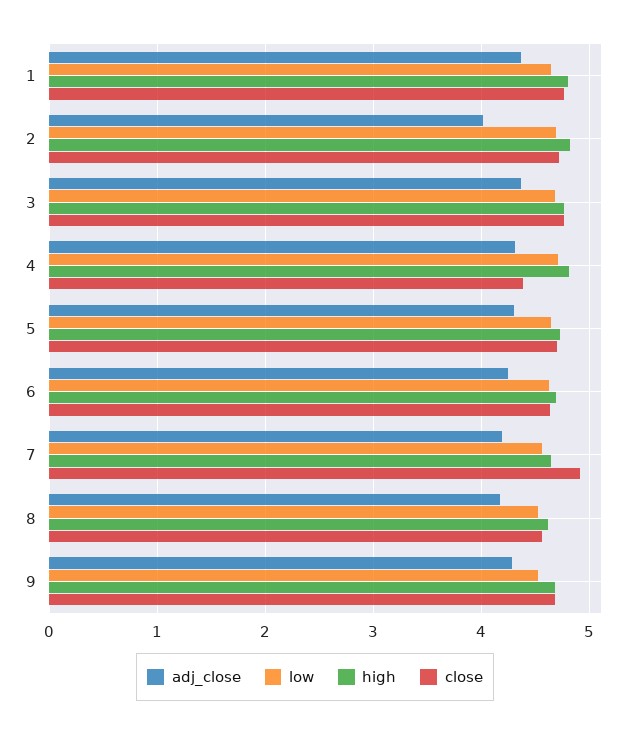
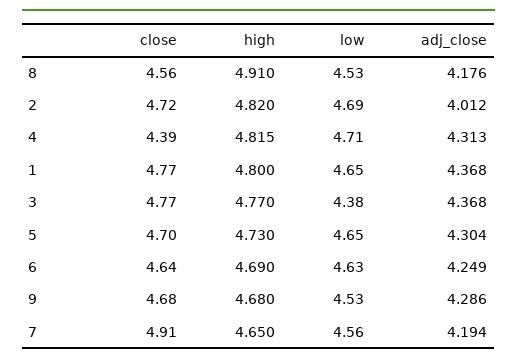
  {
    "adj_close": {
      "1": 4.368,
      "2": 4.012,
      "3": 4.368,
      "4": 4.313,
      "5": 4.304,
      "6": 4.249,
      "7": 4.194,
      "8": 4.176,
      "9": 4.286
    },
    "low": {
      "1": 4.65,
      "2": 4.69,
-     "3": 4.7,
+     "3": 4.38,
      "4": 4.71,
      "5": 4.65,
      "6": 4.63,
      "7": 4.56,
      "8": 4.53,
      "9": 4.53
    },
    "high": {
      "1": 4.8,
      "2": 4.82,
      "3": 4.77,
      "4": 4.815,
      "5": 4.73,
      "6": 4.69,
      "7": 4.65,
-     "8": 4.6,
+     "8": 4.91,
      "9": 4.68
    },
    "close": {
      "1": 4.77,
      "2": 4.72,
      "3": 4.77,
      "4": 4.39,
      "5": 4.7,
      "6": 4.64,
      "7": 4.91,
      "8": 4.56,
      "9": 4.68
    }
  }

